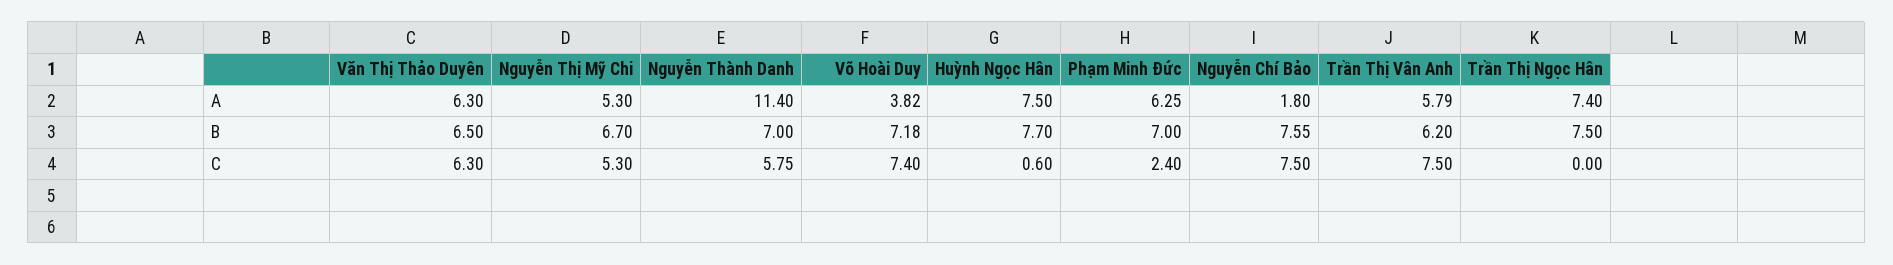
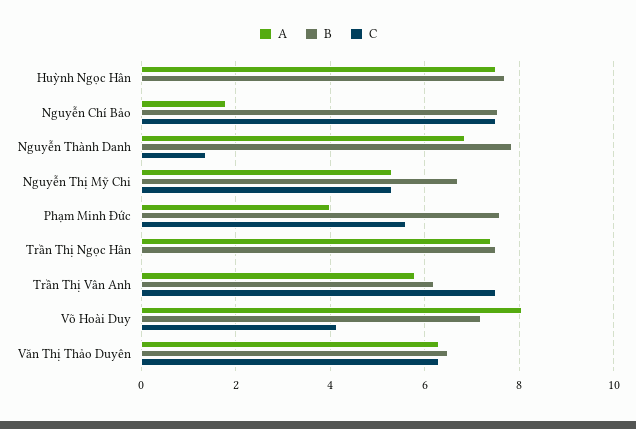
  {
    "A": {
      "Văn Thị Thảo Duyên": 6.3,
      "Nguyễn Thị Mỹ Chi": 5.3,
-     "Nguyễn Thành Danh": 11.4,
+     "Nguyễn Thành Danh": 6.8,
-     "Võ Hoài Duy": 3.82,
+     "Võ Hoài Duy": 8,
      "Huỳnh Ngọc Hân": 7.5,
-     "Phạm Minh Đức": 6.25,
+     "Phạm Minh Đức": 4,
      "Nguyễn Chí Bảo": 1.8,
      "Trần Thị Vân Anh": 5.79,
      "Trần Thị Ngọc Hân": 7.4
    },
    "B": {
      "Văn Thị Thảo Duyên": 6.5,
      "Nguyễn Thị Mỹ Chi": 6.7,
-     "Nguyễn Thành Danh": 7,
+     "Nguyễn Thành Danh": 7.8,
      "Võ Hoài Duy": 7.18,
      "Huỳnh Ngọc Hân": 7.7,
-     "Phạm Minh Đức": 7,
+     "Phạm Minh Đức": 7.6,
      "Nguyễn Chí Bảo": 7.55,
      "Trần Thị Vân Anh": 6.2,
      "Trần Thị Ngọc Hân": 7.5
    },
    "C": {
      "Văn Thị Thảo Duyên": 6.3,
      "Nguyễn Thị Mỹ Chi": 5.3,
-     "Nguyễn Thành Danh": 5.75,
+     "Nguyễn Thành Danh": 1.4,
-     "Võ Hoài Duy": 7.4,
+     "Võ Hoài Duy": 4.2,
-     "Huỳnh Ngọc Hân": 0.6,
+     "Huỳnh Ngọc Hân": 0,
-     "Phạm Minh Đức": 2.4,
+     "Phạm Minh Đức": 5.6,
      "Nguyễn Chí Bảo": 7.5,
      "Trần Thị Vân Anh": 7.5,
      "Trần Thị Ngọc Hân": 0
    }
  }

